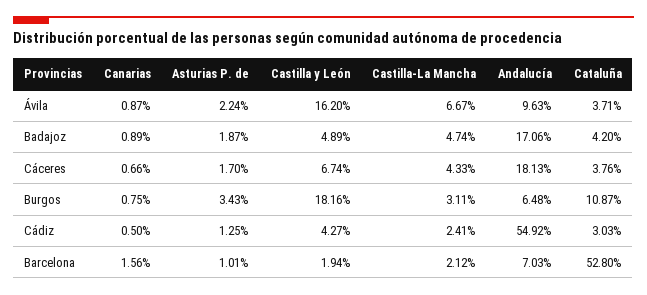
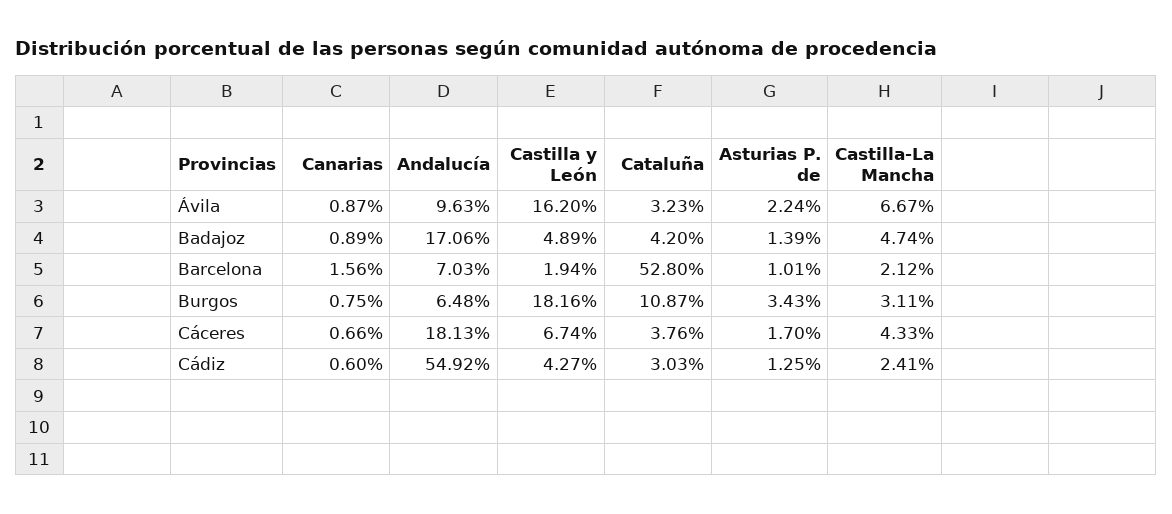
  {
    "Canarias": {
      "Ávila": 0.87,
      "Badajoz": 0.89,
      "Cáceres": 0.66,
      "Burgos": 0.75,
-     "Cádiz": 0.5,
+     "Cádiz": 0.6,
      "Barcelona": 1.56
    },
    "Asturias P. de": {
      "Ávila": 2.24,
-     "Badajoz": 1.87,
+     "Badajoz": 1.39,
      "Cáceres": 1.7,
      "Burgos": 3.43,
      "Cádiz": 1.25,
      "Barcelona": 1.01
    },
    "Castilla y León": {
      "Ávila": 16.2,
      "Badajoz": 4.89,
      "Cáceres": 6.74,
      "Burgos": 18.16,
      "Cádiz": 4.27,
      "Barcelona": 1.94
    },
    "Castilla-La Mancha": {
      "Ávila": 6.67,
      "Badajoz": 4.74,
      "Cáceres": 4.33,
      "Burgos": 3.11,
      "Cádiz": 2.41,
      "Barcelona": 2.12
    },
    "Andalucía": {
      "Ávila": 9.63,
      "Badajoz": 17.06,
      "Cáceres": 18.13,
      "Burgos": 6.48,
      "Cádiz": 54.92,
      "Barcelona": 7.03
    },
    "Cataluña": {
-     "Ávila": 3.71,
+     "Ávila": 3.23,
      "Badajoz": 4.2,
      "Cáceres": 3.76,
      "Burgos": 10.87,
      "Cádiz": 3.03,
      "Barcelona": 52.8
    }
  }

